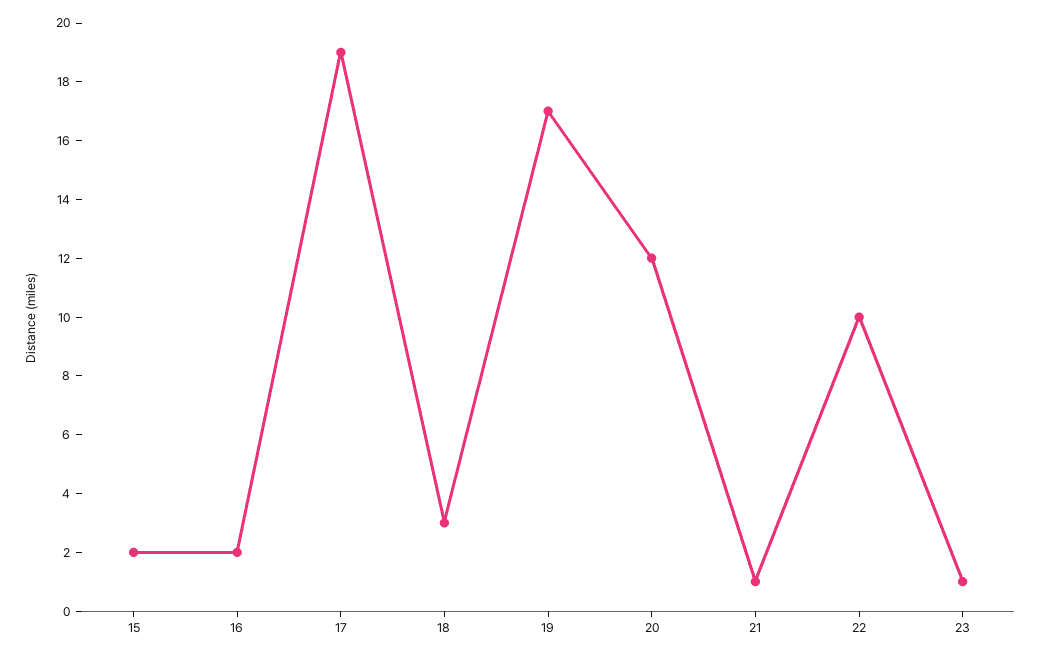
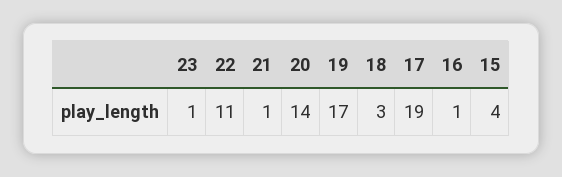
  {
-   "15": 2,
+   "15": 4,
-   "16": 2,
+   "16": 1,
    "17": 19,
    "18": 3,
    "19": 17,
-   "20": 12,
+   "20": 14,
    "21": 1,
-   "22": 10,
+   "22": 11,
    "23": 1
  }

